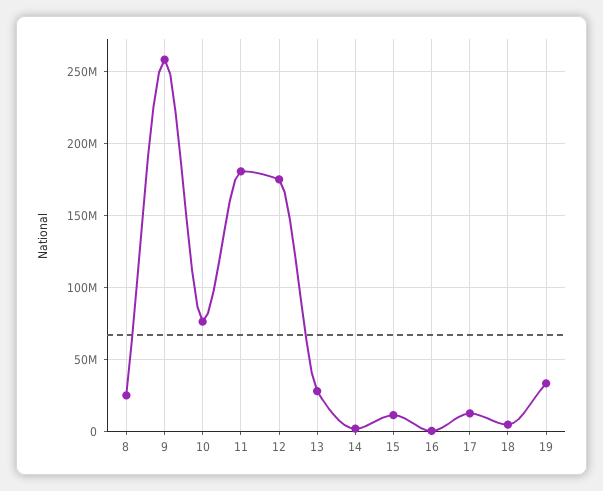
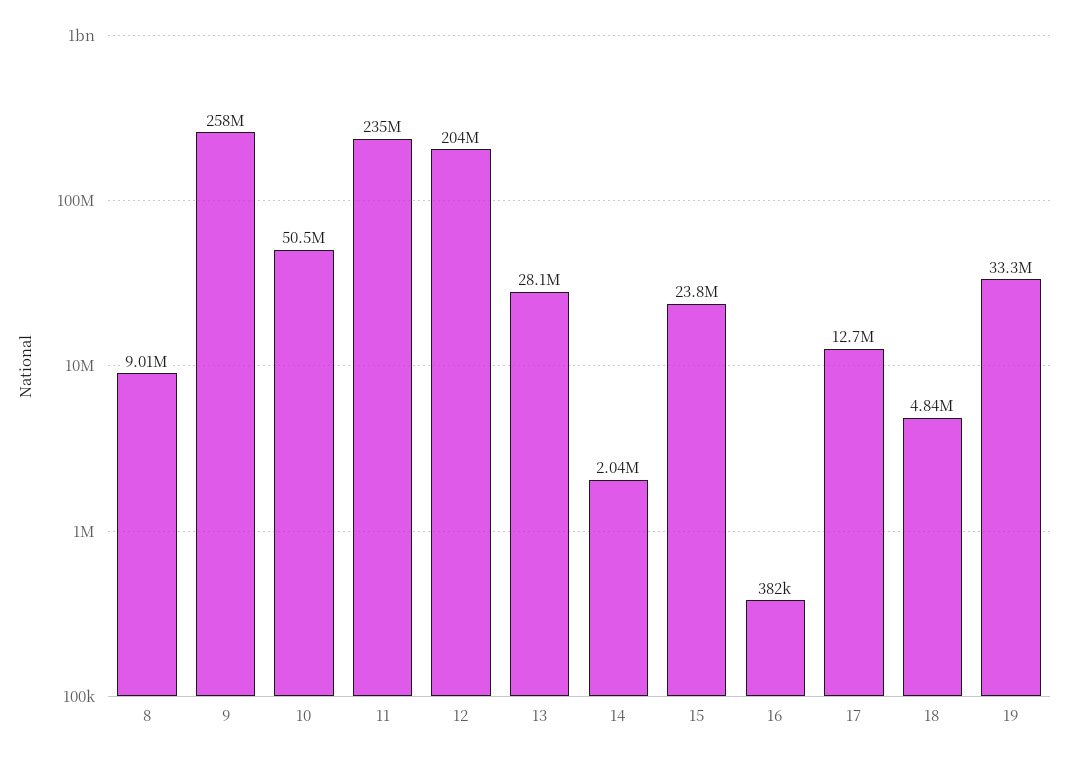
  {
-   "8": 25000000,
+   "8": 9010000,
    "9": 258000000,
-   "10": 75000000,
+   "10": 50500000,
-   "11": 180000000,
+   "11": 235000000,
-   "12": 175000000,
+   "12": 204000000,
    "13": 28100000,
    "14": 2040000,
-   "15": 10000000,
+   "15": 23800000,
    "16": 382000,
    "17": 12700000,
    "18": 4840000,
    "19": 33300000
  }

